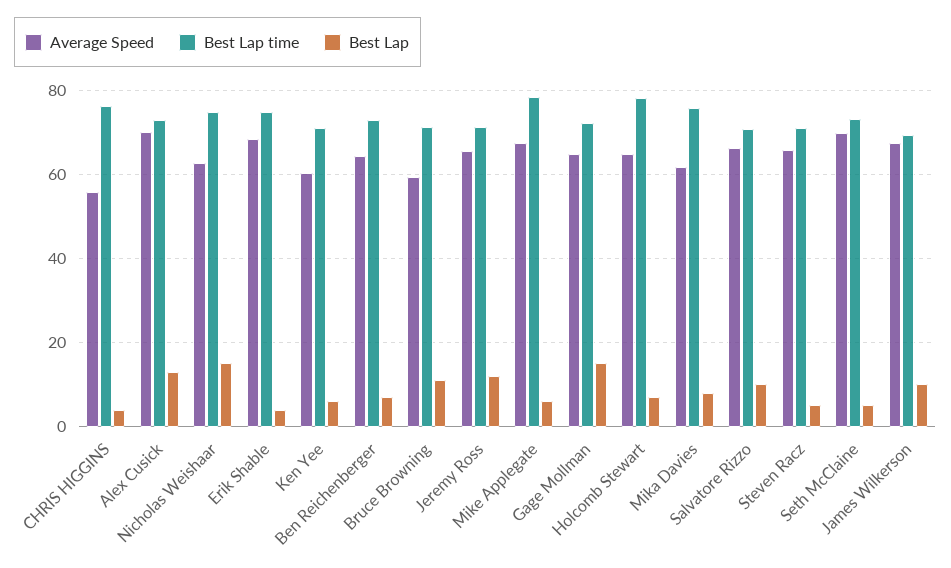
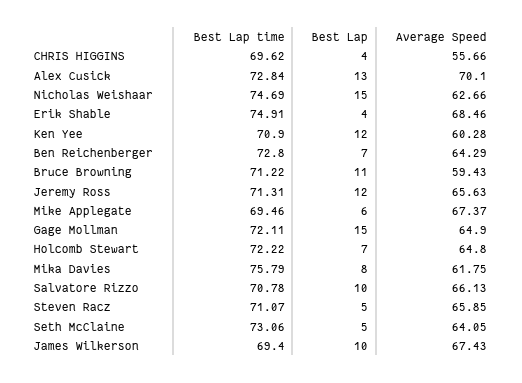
  {
    "Average Speed": {
      "CHRIS HIGGINS": 55.66,
      "Alex Cusick": 70.1,
      "Nicholas Weishaar": 62.66,
      "Erik Shable": 68.46,
      "Ken Yee": 60.28,
      "Ben Reichenberger": 64.29,
      "Bruce Browning": 59.43,
      "Jeremy Ross": 65.63,
      "Mike Applegate": 67.37,
      "Gage Mollman": 64.9,
      "Holcomb Stewart": 64.8,
      "Mika Davies": 61.75,
      "Salvatore Rizzo": 66.13,
      "Steven Racz": 65.85,
-     "Seth McClaine": 70,
+     "Seth McClaine": 64.05,
      "James Wilkerson": 67.43
    },
    "Best Lap time": {
-     "CHRIS HIGGINS": 76,
+     "CHRIS HIGGINS": 69.62,
      "Alex Cusick": 72.84,
      "Nicholas Weishaar": 74.69,
      "Erik Shable": 74.91,
      "Ken Yee": 70.9,
      "Ben Reichenberger": 72.8,
      "Bruce Browning": 71.22,
      "Jeremy Ross": 71.31,
-     "Mike Applegate": 78,
+     "Mike Applegate": 69.46,
      "Gage Mollman": 72.11,
-     "Holcomb Stewart": 78,
+     "Holcomb Stewart": 72.22,
      "Mika Davies": 75.79,
      "Salvatore Rizzo": 70.78,
      "Steven Racz": 71.07,
      "Seth McClaine": 73.06,
      "James Wilkerson": 69.4
    },
    "Best Lap": {
      "CHRIS HIGGINS": 4,
      "Alex Cusick": 13,
      "Nicholas Weishaar": 15,
      "Erik Shable": 4,
-     "Ken Yee": 6,
+     "Ken Yee": 12,
      "Ben Reichenberger": 7,
      "Bruce Browning": 11,
      "Jeremy Ross": 12,
      "Mike Applegate": 6,
      "Gage Mollman": 15,
      "Holcomb Stewart": 7,
      "Mika Davies": 8,
      "Salvatore Rizzo": 10,
      "Steven Racz": 5,
      "Seth McClaine": 5,
      "James Wilkerson": 10
    }
  }

